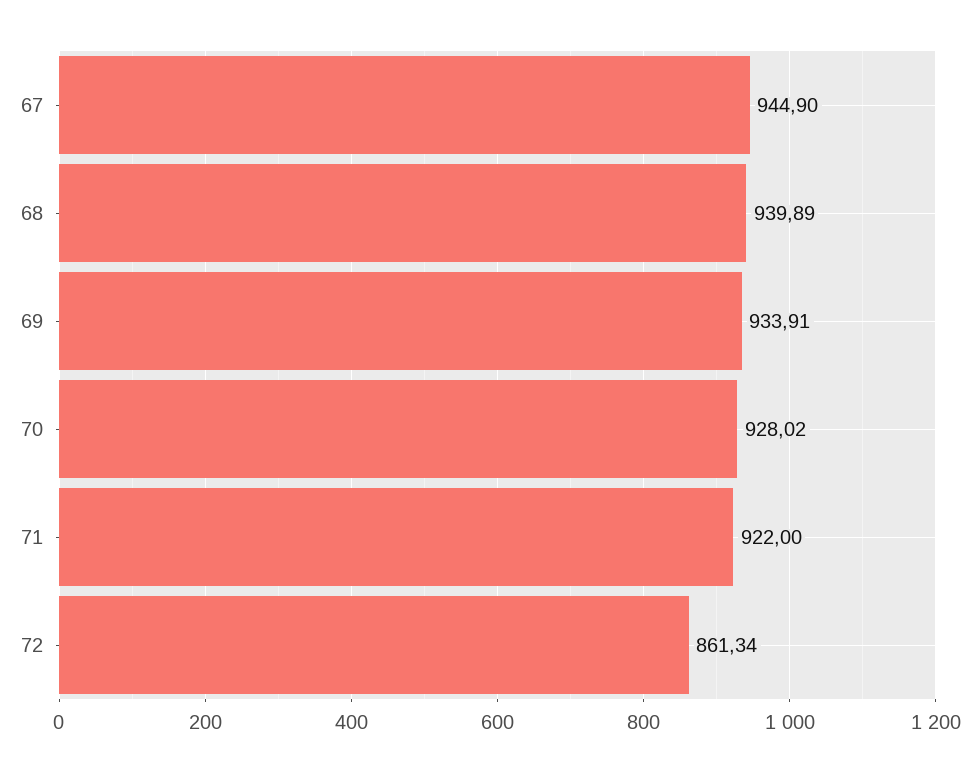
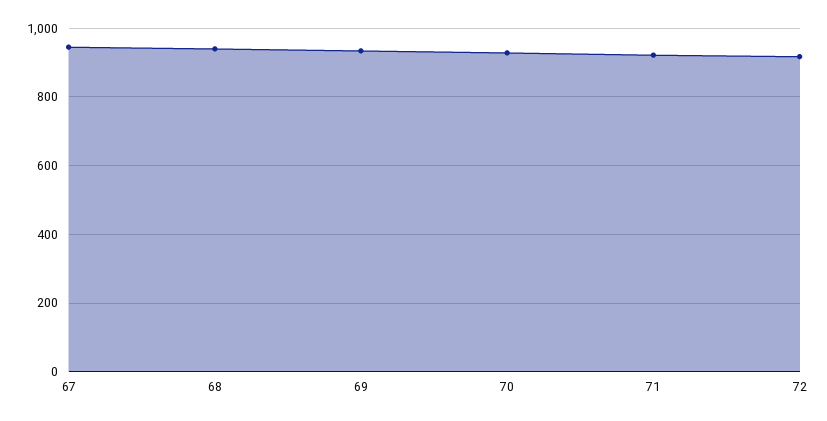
  {
    "67": 944.9,
    "68": 939.89,
    "69": 933.91,
    "70": 928.02,
    "71": 922,
-   "72": 861.34
+   "72": 920
  }

